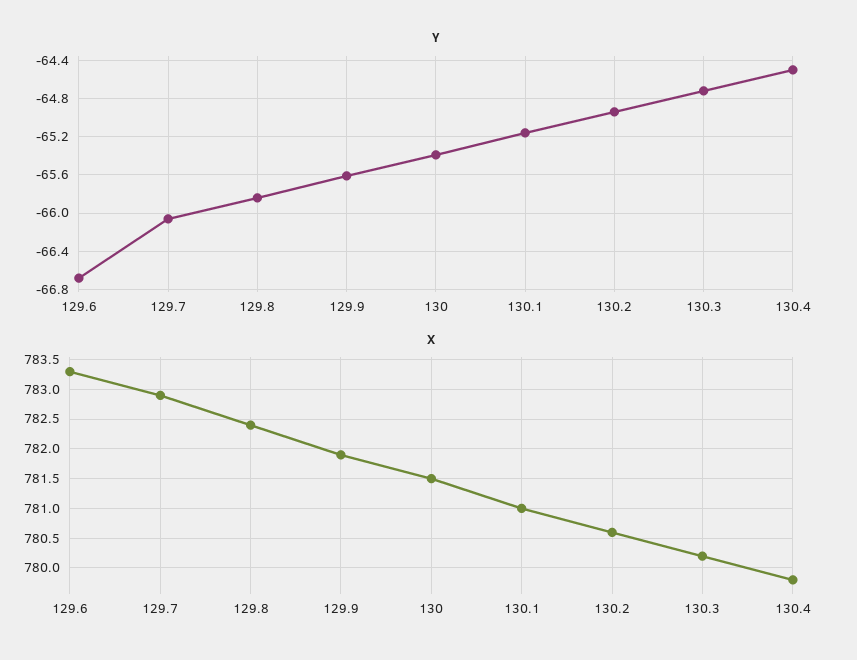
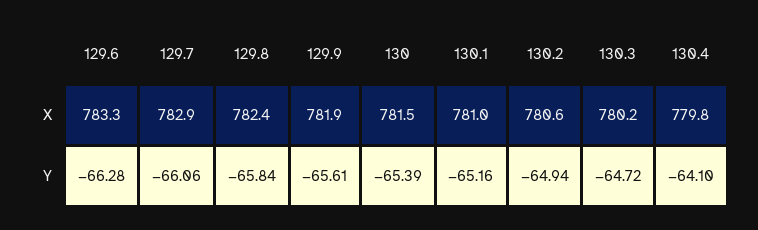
  {
    "Y": {
-     "129.6": -66.7,
+     "129.6": -66.28,
      "129.7": -66.06,
      "129.8": -65.84,
      "129.9": -65.61,
      "130": -65.39,
      "130.1": -65.16,
      "130.2": -64.94,
      "130.3": -64.72,
-     "130.4": -64.5
+     "130.4": -64.1
    },
    "X": {
      "129.6": 783.3,
      "129.7": 782.9,
      "129.8": 782.4,
      "129.9": 781.9,
      "130": 781.5,
      "130.1": 781,
      "130.2": 780.6,
      "130.3": 780.2,
      "130.4": 779.8
    }
  }

